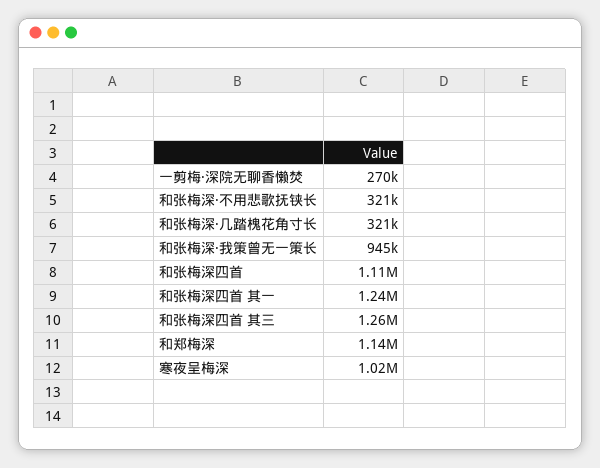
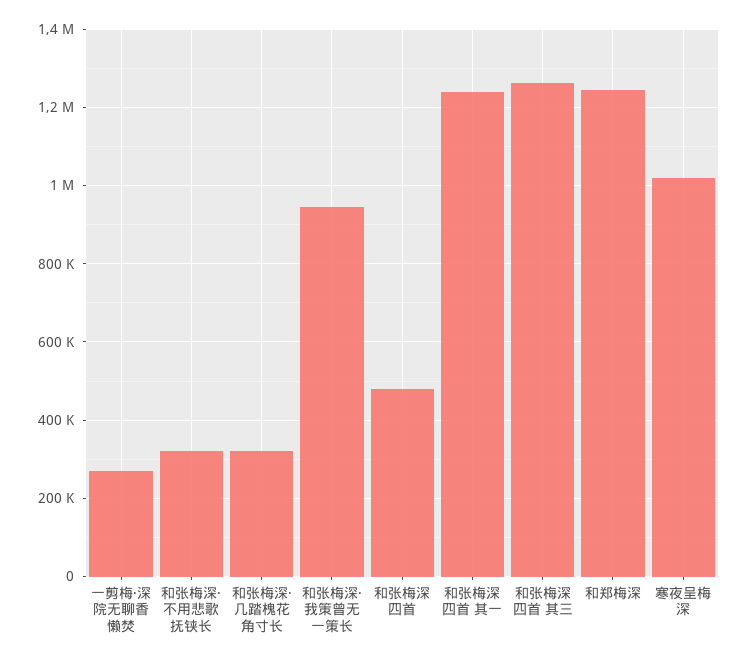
  {
    "一剪梅·深院无聊香懒焚": 270000,
    "和张梅深·不用悲歌抚铗长": 321000,
    "和张梅深·几踏槐花角寸长": 321000,
    "和张梅深·我策曾无一策长": 945000,
-   "和张梅深四首": 1110000,
+   "和张梅深四首": 480000,
    "和张梅深四首 其一": 1240000,
    "和张梅深四首 其三": 1260000,
-   "和郑梅深": 1140000,
+   "和郑梅深": 1240000,
    "寒夜呈梅深": 1020000
  }

